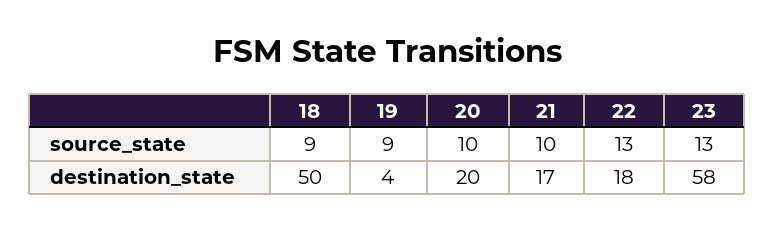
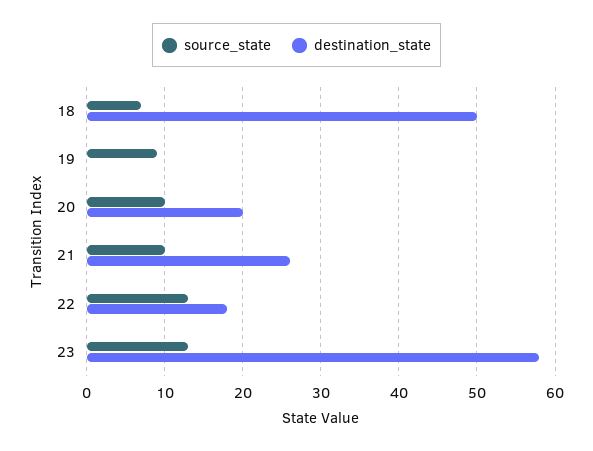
  {
    "source_state": {
-     "18": 9,
+     "18": 7,
      "19": 9,
      "20": 10,
      "21": 10,
      "22": 13,
      "23": 13
    },
    "destination_state": {
      "18": 50,
-     "19": 4,
+     "19": 0,
      "20": 20,
-     "21": 17,
+     "21": 26,
      "22": 18,
      "23": 58
    }
  }

